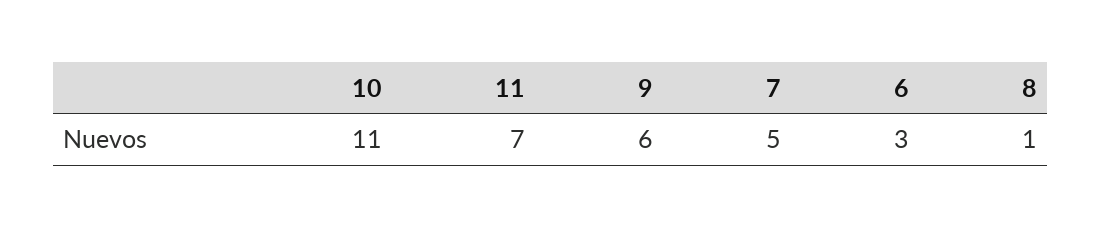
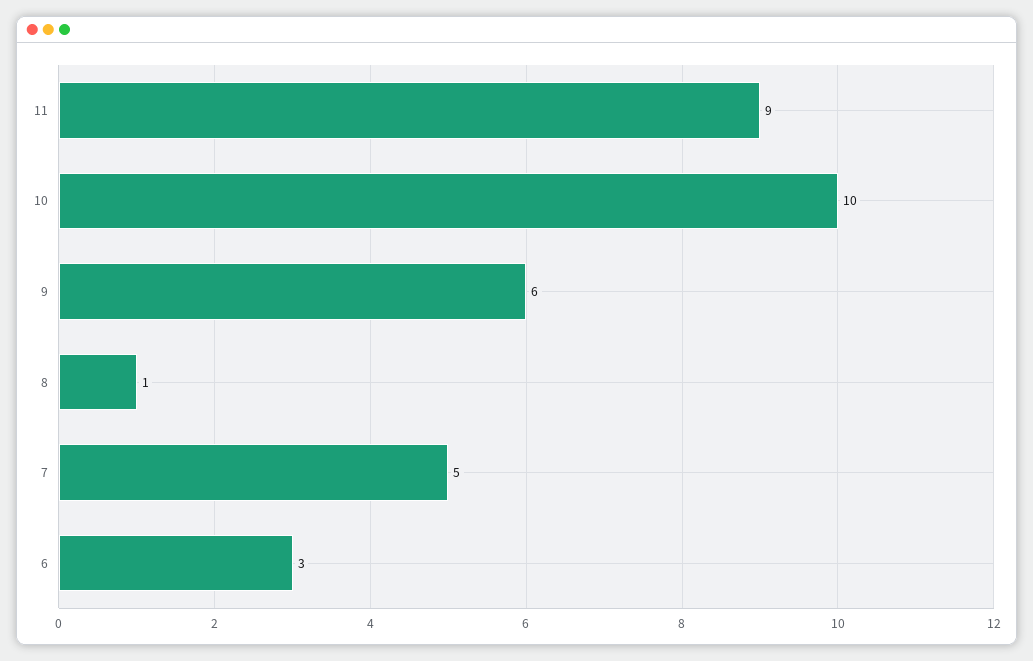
  {
-   "10": 11,
+   "10": 10,
-   "11": 7,
+   "11": 9,
    "9": 6,
    "7": 5,
    "6": 3,
    "8": 1
  }

